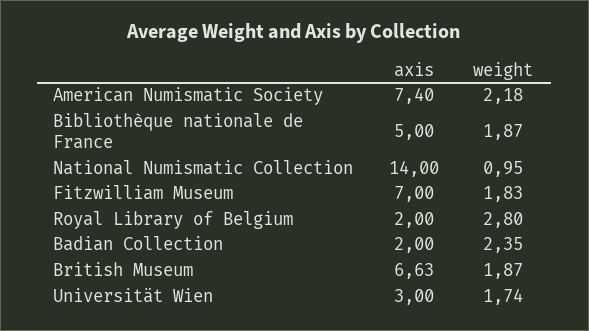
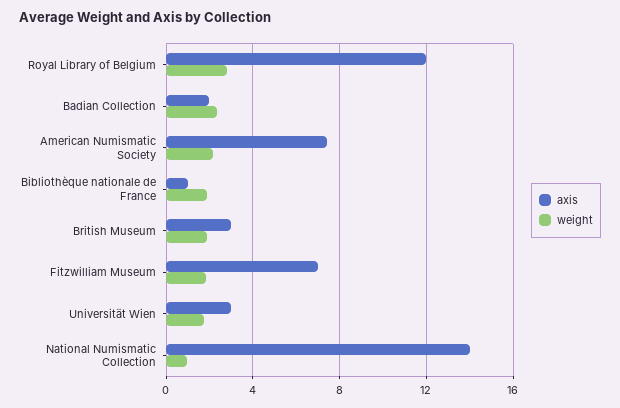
  {
    "axis": {
      "American Numismatic Society": 7.4,
-     "Bibliothèque nationale de France": 5,
+     "Bibliothèque nationale de France": 1,
      "National Numismatic Collection": 14,
      "Fitzwilliam Museum": 7,
-     "Royal Library of Belgium": 2,
+     "Royal Library of Belgium": 12,
      "Badian Collection": 2,
-     "British Museum": 6.63,
+     "British Museum": 3,
      "Universität Wien": 3
    },
    "weight": {
      "American Numismatic Society": 2.18,
      "Bibliothèque nationale de France": 1.87,
      "National Numismatic Collection": 0.95,
      "Fitzwilliam Museum": 1.83,
      "Royal Library of Belgium": 2.8,
      "Badian Collection": 2.35,
      "British Museum": 1.87,
      "Universität Wien": 1.74
    }
  }

